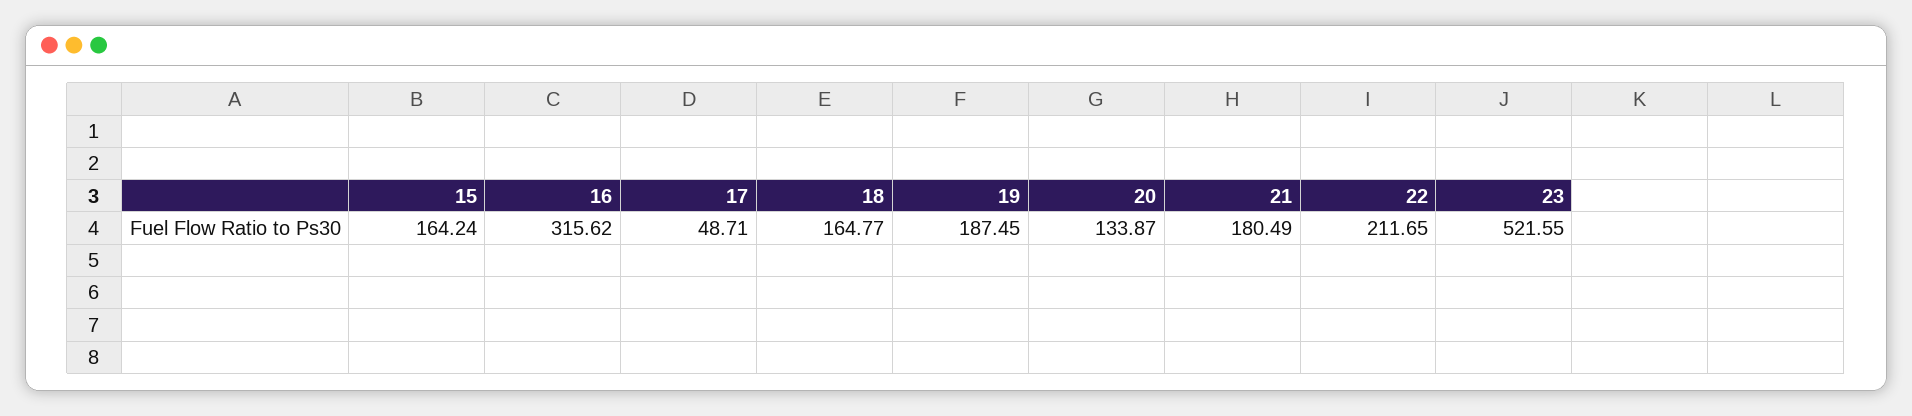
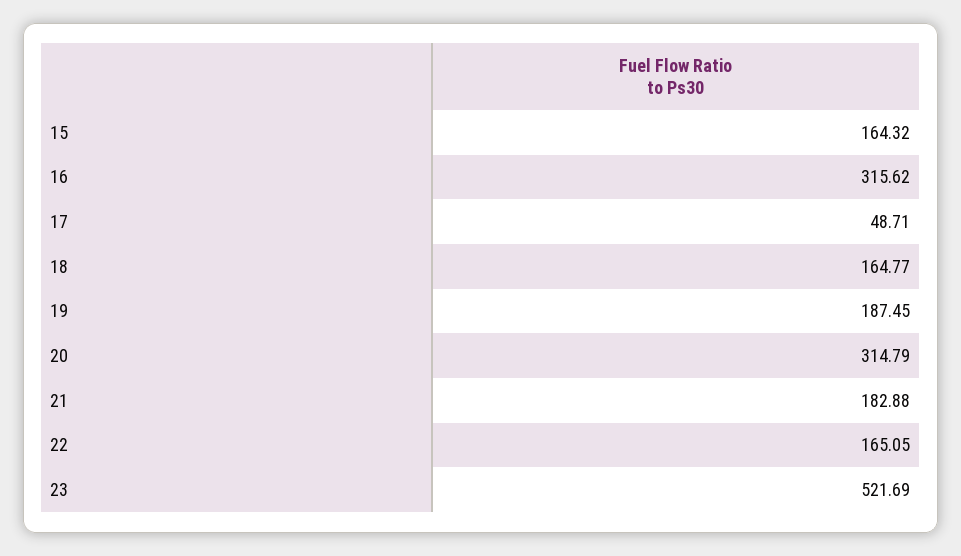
  {
-   "15": 164.24,
+   "15": 164.32,
    "16": 315.62,
    "17": 48.71,
    "18": 164.77,
    "19": 187.45,
-   "20": 133.87,
+   "20": 314.79,
-   "21": 180.49,
+   "21": 182.88,
-   "22": 211.65,
+   "22": 165.05,
-   "23": 521.55
+   "23": 521.69
  }

